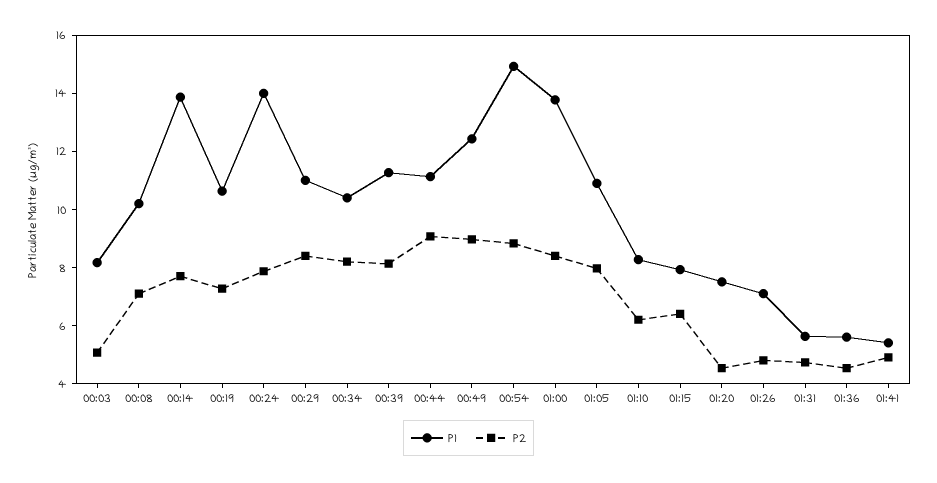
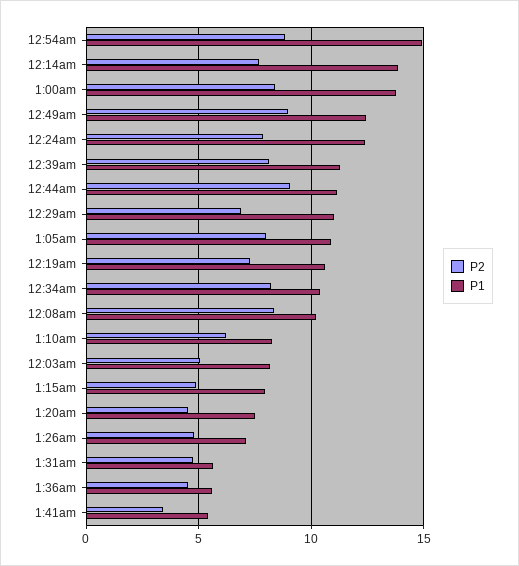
  {
    "P1": {
      "00:03": 8,
      "00:08": 10,
      "00:14": 14,
      "00:19": 10.5,
-     "00:24": 14,
+     "00:24": 12.5,
      "00:29": 11,
      "00:34": 10.5,
      "00:39": 11.5,
      "00:44": 11,
      "00:49": 12.5,
      "00:54": 15,
      "01:00": 14,
      "01:05": 11,
      "01:10": 8.5,
      "01:15": 8,
      "01:20": 7.5,
      "01:26": 7,
      "01:31": 5.5,
      "01:36": 5.5,
      "01:41": 5.5
    },
    "P2": {
      "00:03": 5,
-     "00:08": 7,
+     "00:08": 8.5,
      "00:14": 7.5,
      "00:19": 7.5,
      "00:24": 8,
-     "00:29": 8.5,
+     "00:29": 7,
      "00:34": 8,
      "00:39": 8,
      "00:44": 9,
      "00:49": 9,
      "00:54": 9,
      "01:00": 8.5,
      "01:05": 8,
      "01:10": 6,
-     "01:15": 6.5,
+     "01:15": 5,
      "01:20": 4.5,
      "01:26": 5,
      "01:31": 4.5,
      "01:36": 4.5,
-     "01:41": 5
+     "01:41": 3.5
    }
  }

